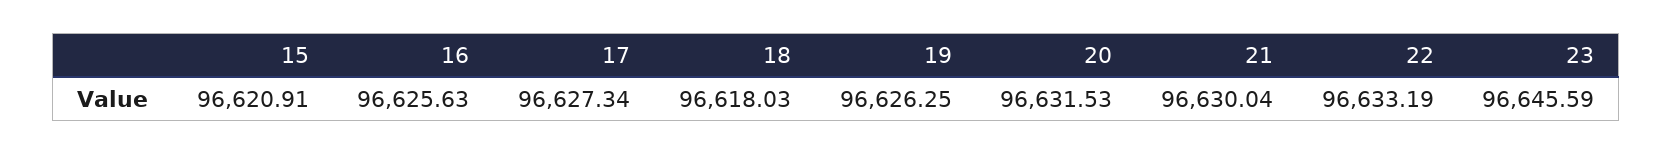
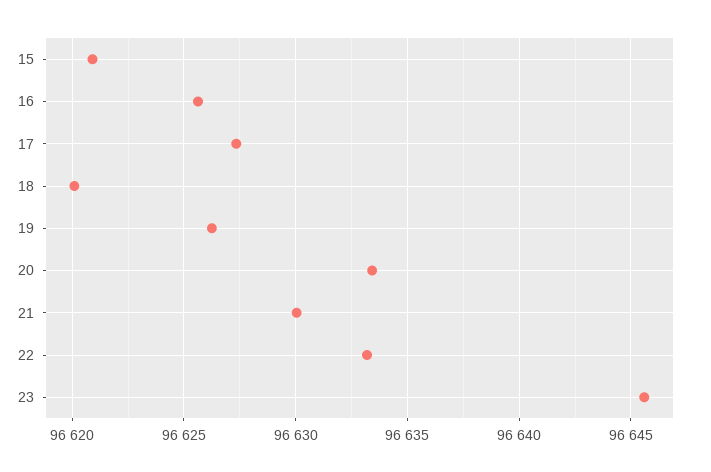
  {
    "15": 96620.91,
    "16": 96625.63,
    "17": 96627.34,
-   "18": 96618.03,
+   "18": 96620,
    "19": 96626.25,
-   "20": 96631.53,
+   "20": 96633.5,
    "21": 96630.04,
    "22": 96633.19,
    "23": 96645.59
  }

